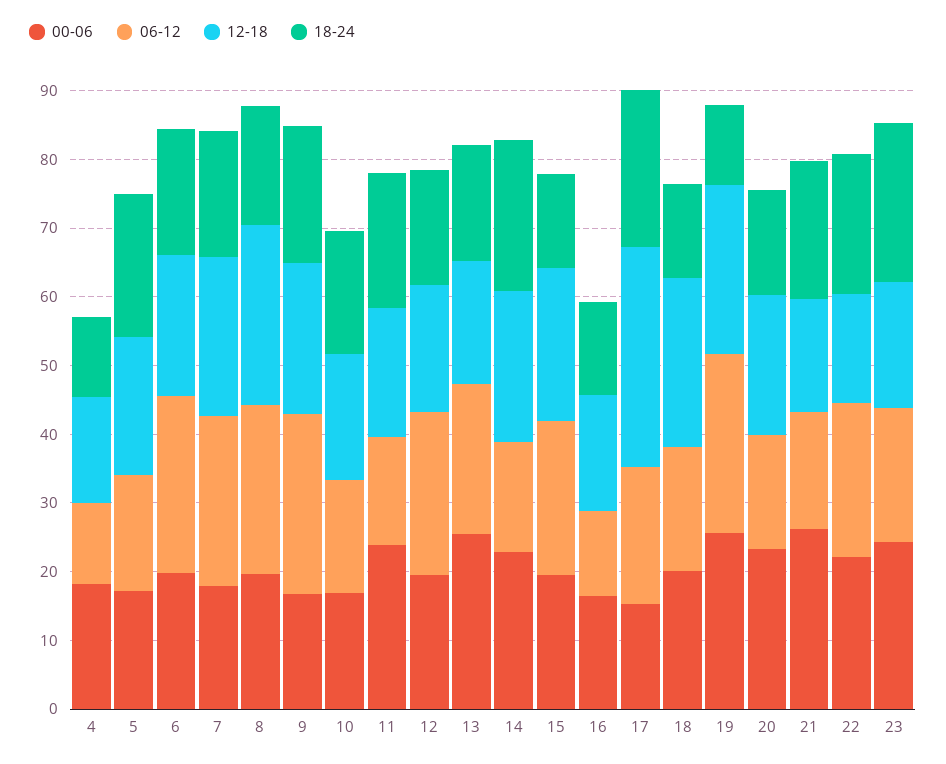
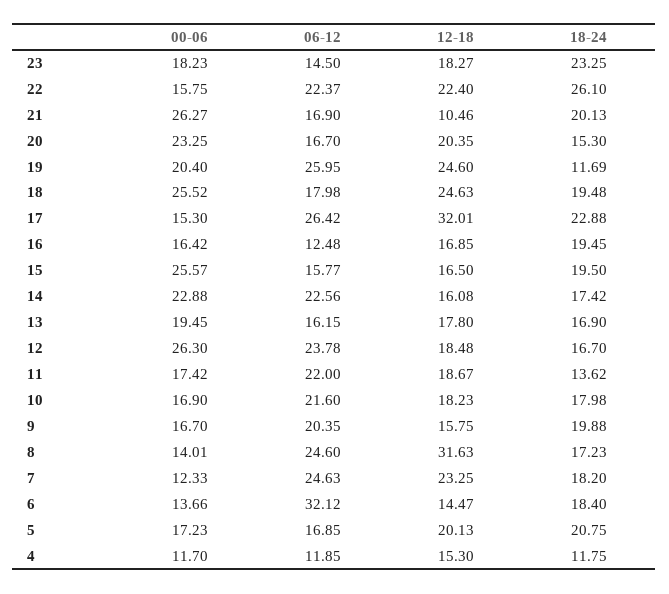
  {
    "00-06": {
-     "4": 18,
+     "4": 11.7,
      "5": 17.23,
-     "6": 20,
+     "6": 13.66,
-     "7": 18,
+     "7": 12.33,
-     "8": 20,
+     "8": 14.01,
      "9": 16.7,
      "10": 16.9,
-     "11": 24,
+     "11": 17.42,
-     "12": 20,
+     "12": 26.3,
-     "13": 26,
+     "13": 19.45,
      "14": 22.88,
-     "15": 20,
+     "15": 25.57,
      "16": 16.42,
      "17": 15.3,
-     "18": 20,
+     "18": 25.52,
-     "19": 26,
+     "19": 20.4,
      "20": 23.25,
      "21": 26.27,
-     "22": 22,
+     "22": 15.75,
-     "23": 24
+     "23": 18.23
    },
    "06-12": {
      "4": 11.85,
      "5": 16.85,
-     "6": 26,
+     "6": 32.12,
      "7": 24.63,
      "8": 24.6,
-     "9": 26,
+     "9": 20.35,
-     "10": 16,
+     "10": 21.6,
-     "11": 16,
+     "11": 22,
      "12": 23.78,
-     "13": 22,
+     "13": 16.15,
-     "14": 16,
+     "14": 22.56,
-     "15": 22,
+     "15": 15.77,
      "16": 12.48,
-     "17": 20,
+     "17": 26.42,
      "18": 17.98,
      "19": 25.95,
      "20": 16.7,
      "21": 16.9,
      "22": 22.37,
-     "23": 20
+     "23": 14.5
    },
    "12-18": {
      "4": 15.3,
      "5": 20.13,
-     "6": 20,
+     "6": 14.47,
      "7": 23.25,
-     "8": 26,
+     "8": 31.63,
-     "9": 22,
+     "9": 15.75,
      "10": 18.23,
      "11": 18.67,
      "12": 18.48,
      "13": 17.8,
-     "14": 22,
+     "14": 16.08,
-     "15": 22,
+     "15": 16.5,
      "16": 16.85,
      "17": 32.01,
      "18": 24.63,
      "19": 24.6,
      "20": 20.35,
-     "21": 16,
+     "21": 10.46,
-     "22": 16,
+     "22": 22.4,
      "23": 18.27
    },
    "18-24": {
      "4": 11.75,
      "5": 20.75,
      "6": 18.4,
      "7": 18.2,
      "8": 17.23,
      "9": 19.88,
      "10": 17.98,
-     "11": 20,
+     "11": 13.62,
      "12": 16.7,
      "13": 16.9,
-     "14": 22,
+     "14": 17.42,
-     "15": 14,
+     "15": 19.5,
-     "16": 14,
+     "16": 19.45,
      "17": 22.88,
-     "18": 14,
+     "18": 19.48,
      "19": 11.69,
      "20": 15.3,
      "21": 20.13,
-     "22": 20,
+     "22": 26.1,
      "23": 23.25
    }
  }

